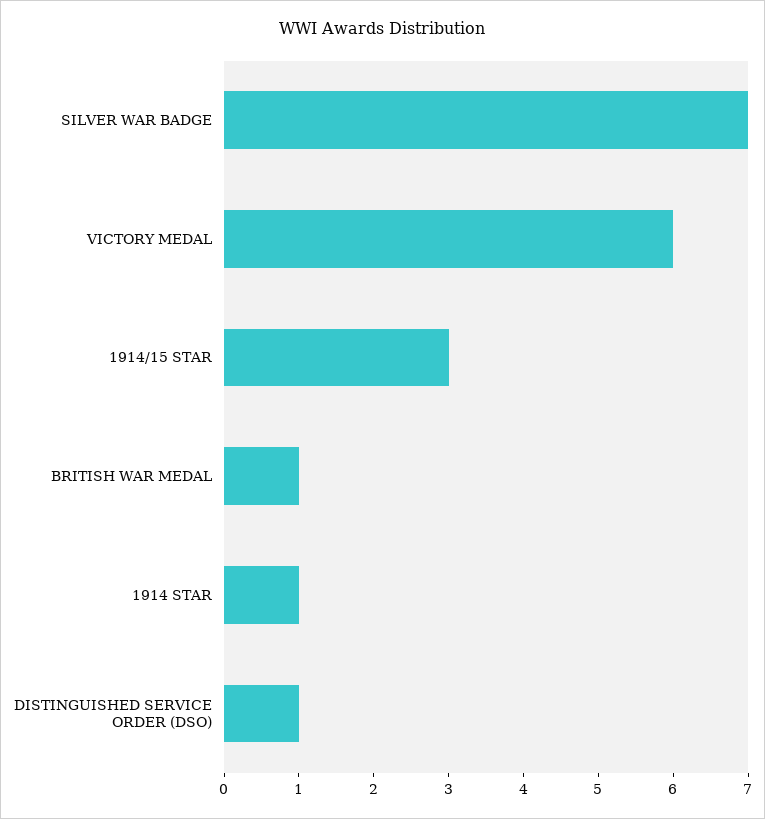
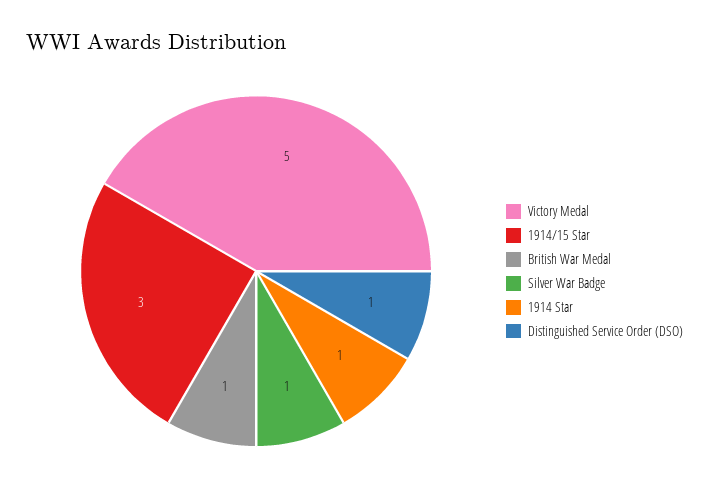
  {
-   "SILVER WAR BADGE": 7,
+   "SILVER WAR BADGE": 1,
-   "VICTORY MEDAL": 6,
+   "VICTORY MEDAL": 5,
    "1914/15 STAR": 3,
    "BRITISH WAR MEDAL": 1,
    "1914 STAR": 1,
    "DISTINGUISHED SERVICE ORDER (DSO)": 1
  }

